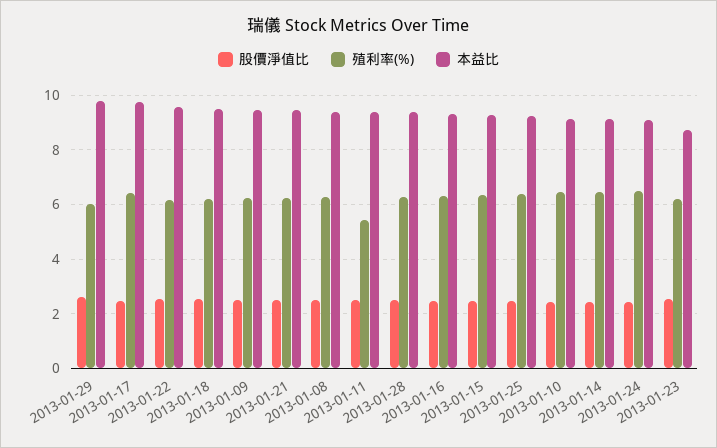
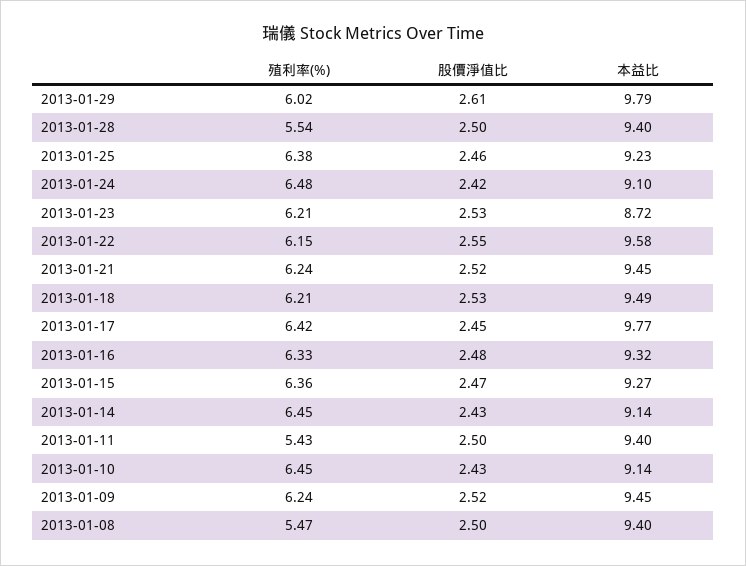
  {
    "股價淨值比": {
      "2013-01-29": 2.61,
      "2013-01-17": 2.45,
      "2013-01-22": 2.55,
      "2013-01-18": 2.53,
      "2013-01-09": 2.52,
      "2013-01-21": 2.52,
      "2013-01-08": 2.5,
      "2013-01-11": 2.5,
      "2013-01-28": 2.5,
      "2013-01-16": 2.48,
      "2013-01-15": 2.47,
      "2013-01-25": 2.46,
      "2013-01-10": 2.43,
      "2013-01-14": 2.43,
      "2013-01-24": 2.42,
      "2013-01-23": 2.53
    },
    "殖利率(%)": {
      "2013-01-29": 6.02,
      "2013-01-17": 6.42,
      "2013-01-22": 6.15,
      "2013-01-18": 6.21,
      "2013-01-09": 6.24,
      "2013-01-21": 6.24,
-     "2013-01-08": 6.25,
+     "2013-01-08": 5.47,
      "2013-01-11": 5.43,
-     "2013-01-28": 6.25,
+     "2013-01-28": 5.54,
      "2013-01-16": 6.33,
      "2013-01-15": 6.36,
      "2013-01-25": 6.38,
      "2013-01-10": 6.45,
      "2013-01-14": 6.45,
      "2013-01-24": 6.48,
      "2013-01-23": 6.21
    },
    "本益比": {
      "2013-01-29": 9.79,
      "2013-01-17": 9.77,
      "2013-01-22": 9.58,
      "2013-01-18": 9.49,
      "2013-01-09": 9.45,
      "2013-01-21": 9.45,
      "2013-01-08": 9.4,
      "2013-01-11": 9.4,
      "2013-01-28": 9.4,
      "2013-01-16": 9.32,
      "2013-01-15": 9.27,
      "2013-01-25": 9.23,
      "2013-01-10": 9.14,
      "2013-01-14": 9.14,
      "2013-01-24": 9.1,
      "2013-01-23": 8.72
    }
  }

